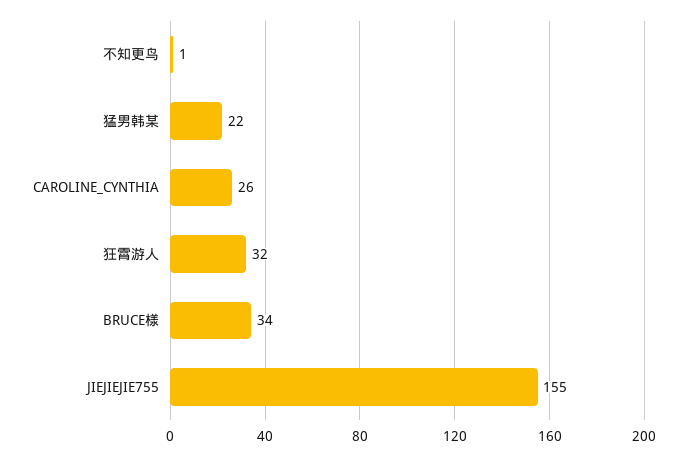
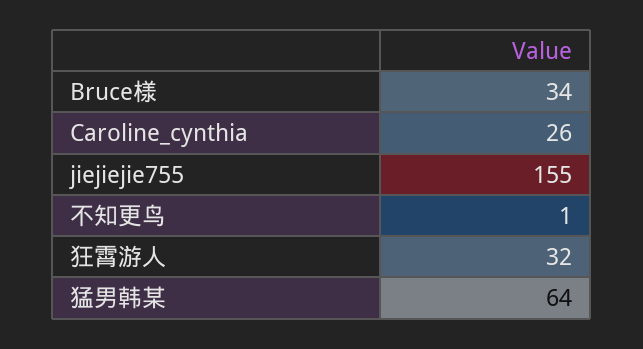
  {
    "不知更鸟": 1,
-   "猛男韩某": 22,
+   "猛男韩某": 64,
    "CAROLINE_CYNTHIA": 26,
    "狂霄游人": 32,
    "BRUCE様": 34,
    "JIEJIEJIE755": 155
  }

